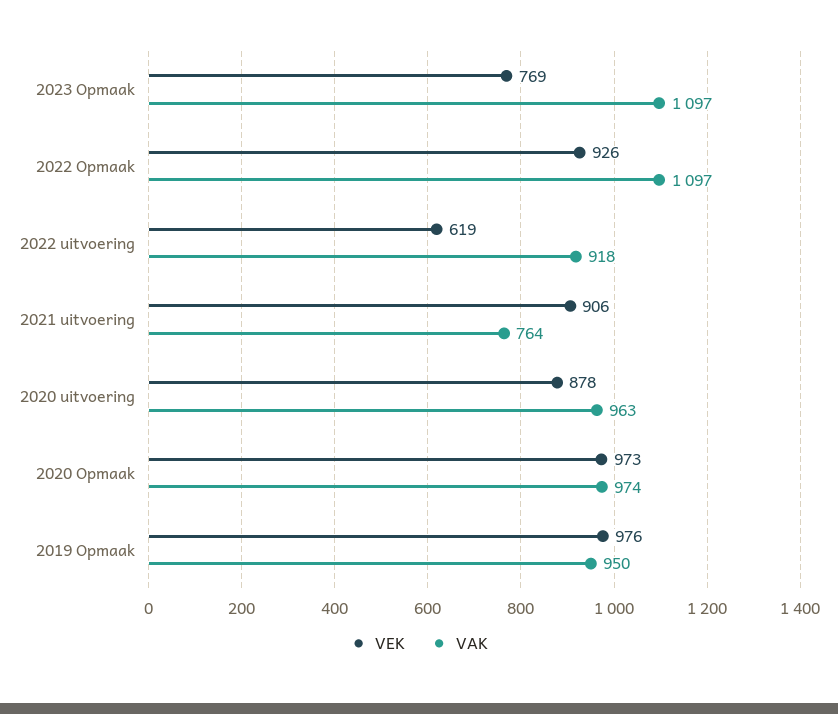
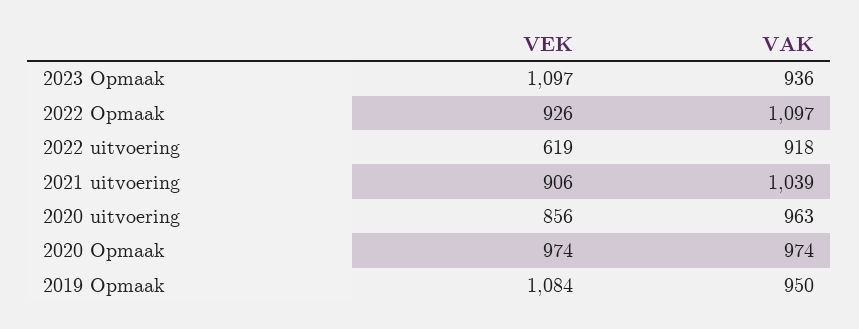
  {
    "VEK": {
-     "2023 Opmaak": 769,
+     "2023 Opmaak": 1097,
      "2022 Opmaak": 926,
      "2022 uitvoering": 619,
      "2021 uitvoering": 906,
-     "2020 uitvoering": 878,
+     "2020 uitvoering": 856,
-     "2020 Opmaak": 973,
+     "2020 Opmaak": 974,
-     "2019 Opmaak": 976
+     "2019 Opmaak": 1084
    },
    "VAK": {
-     "2023 Opmaak": 1097,
+     "2023 Opmaak": 936,
      "2022 Opmaak": 1097,
      "2022 uitvoering": 918,
-     "2021 uitvoering": 764,
+     "2021 uitvoering": 1039,
      "2020 uitvoering": 963,
      "2020 Opmaak": 974,
      "2019 Opmaak": 950
    }
  }

